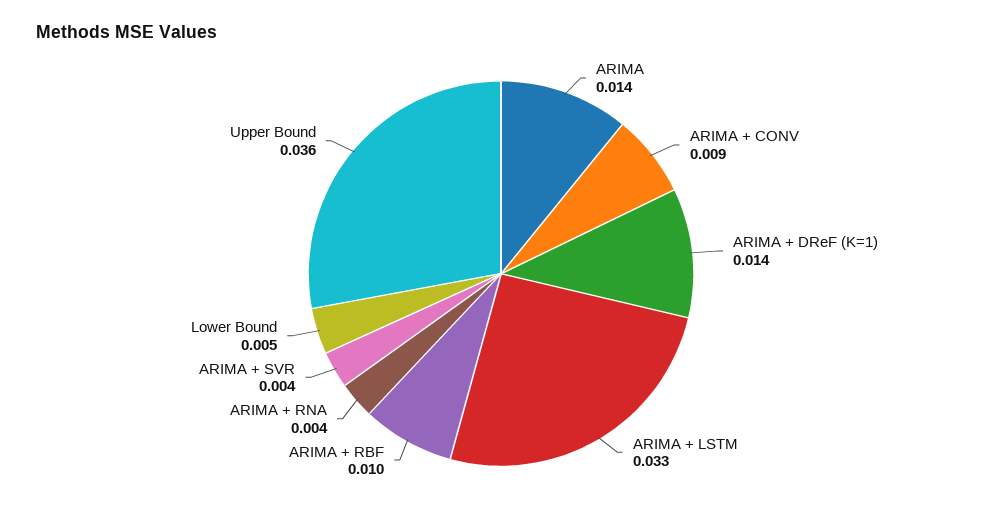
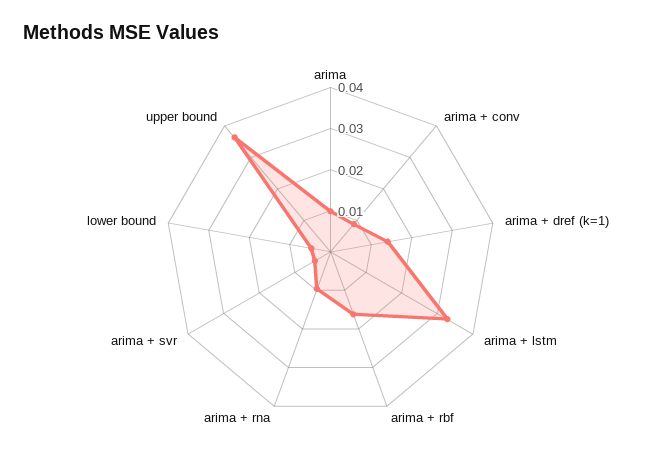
  {
-   "ARIMA": 0.014,
+   "ARIMA": 0.01,
    "ARIMA + CONV": 0.009,
    "ARIMA + DReF (K=1)": 0.014,
    "ARIMA + LSTM": 0.033,
-   "ARIMA + RBF": 0.01,
+   "ARIMA + RBF": 0.016,
-   "ARIMA + RNA": 0.004,
+   "ARIMA + RNA": 0.01,
    "ARIMA + SVR": 0.004,
    "Lower Bound": 0.005,
    "Upper Bound": 0.036
  }

